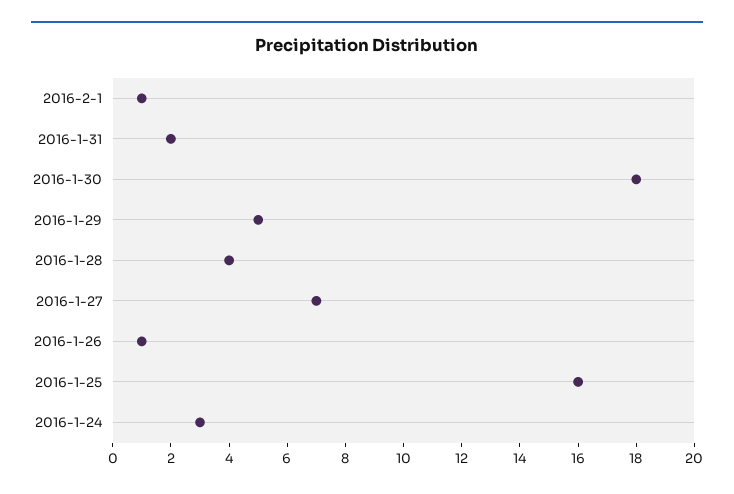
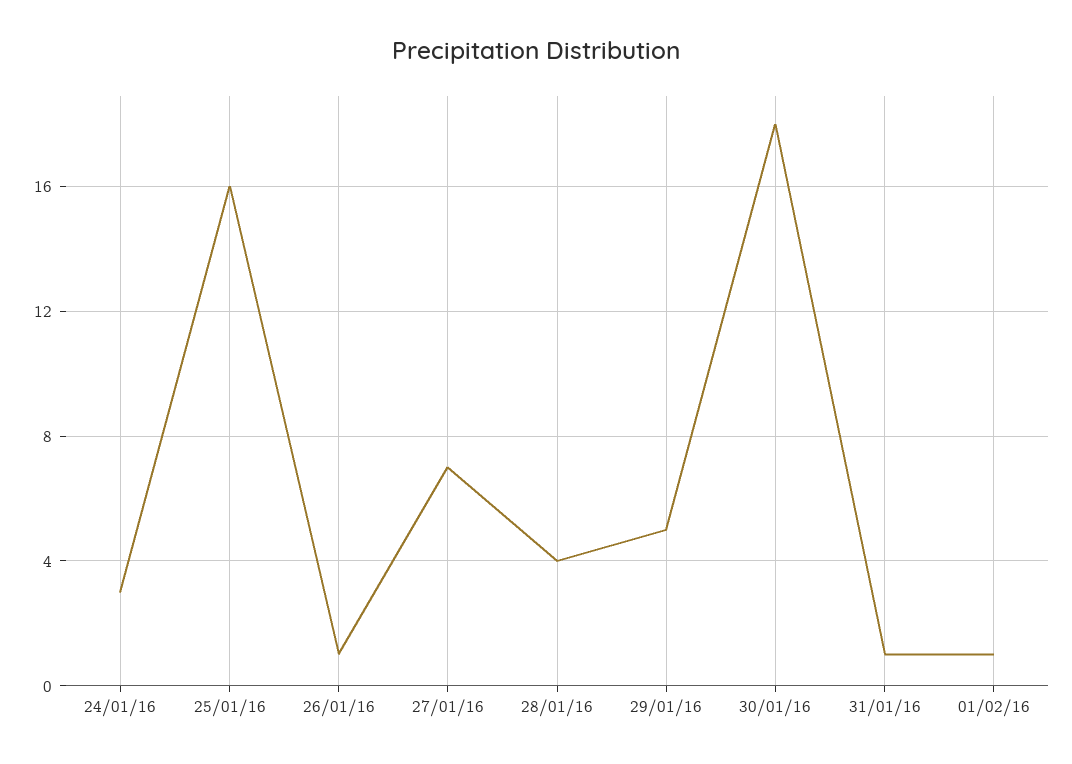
  {
    "2016-2-1": 1,
-   "2016-1-31": 2,
+   "2016-1-31": 1,
    "2016-1-30": 18,
    "2016-1-29": 5,
    "2016-1-28": 4,
    "2016-1-27": 7,
    "2016-1-26": 1,
    "2016-1-25": 16,
    "2016-1-24": 3
  }

